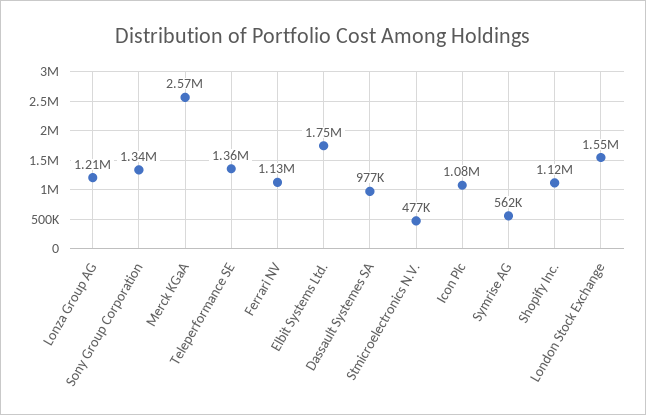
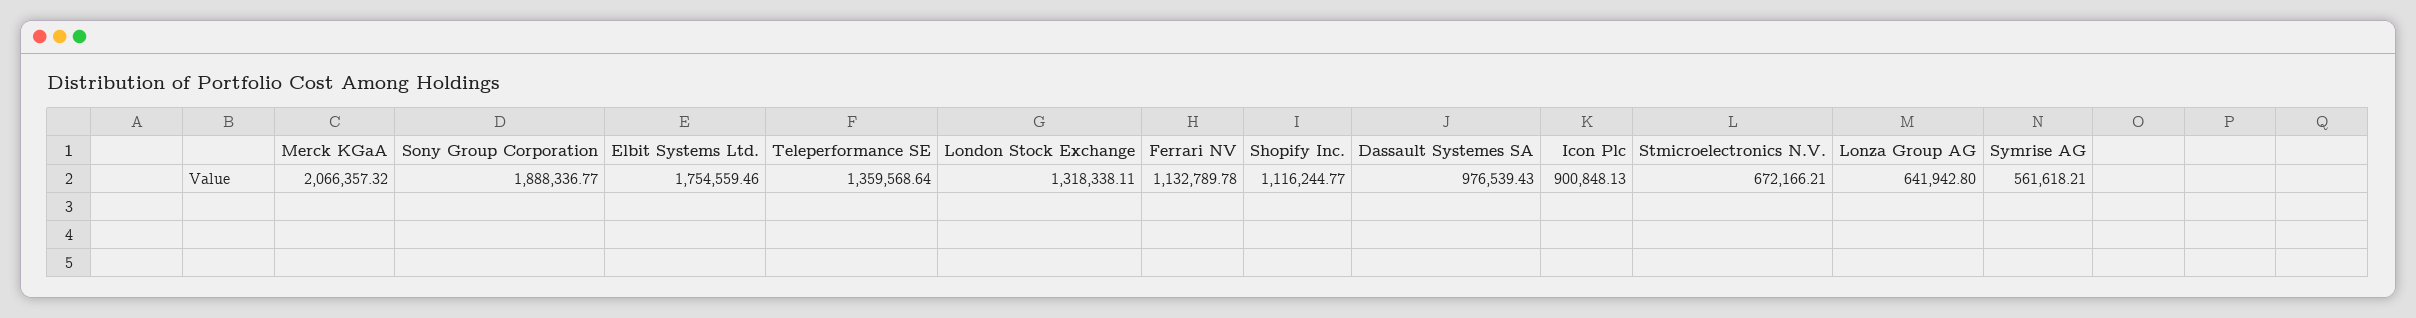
  {
-   "Lonza Group AG": 1210000,
+   "Lonza Group AG": 641942.8,
-   "Sony Group Corporation": 1340000,
+   "Sony Group Corporation": 1888336.77,
-   "Merck KGaA": 2570000,
+   "Merck KGaA": 2066357.32,
    "Teleperformance SE": 1359568.64,
    "Ferrari NV": 1132789.78,
    "Elbit Systems Ltd.": 1754559.46,
    "Dassault Systemes SA": 976539.43,
-   "Stmicroelectronics N.V.": 477000,
+   "Stmicroelectronics N.V.": 672166.21,
-   "Icon Plc": 1080000,
+   "Icon Plc": 900848.13,
    "Symrise AG": 561618.21,
    "Shopify Inc.": 1116244.77,
-   "London Stock Exchange": 1550000
+   "London Stock Exchange": 1318338.11
  }

